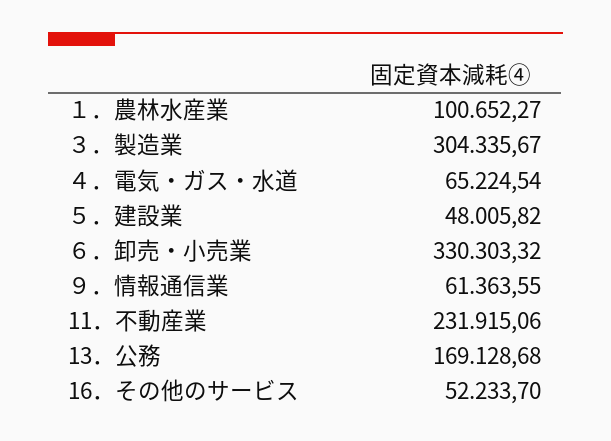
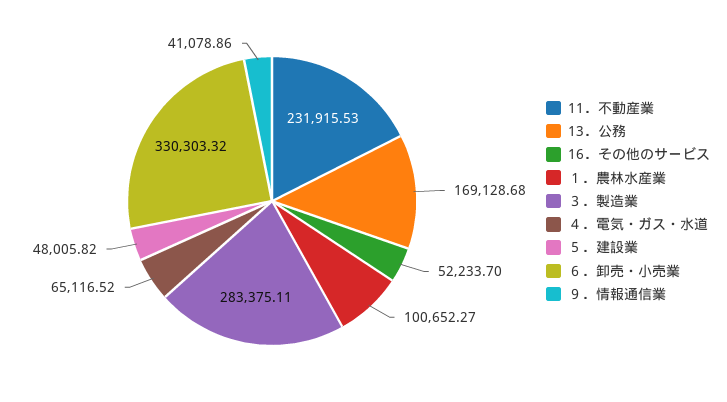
  {
    "１．農林水産業": 100652.27,
-   "３．製造業": 304335.67,
+   "３．製造業": 283375.11,
-   "４．電気・ガス・水道": 65224.54,
+   "４．電気・ガス・水道": 65116.52,
    "５．建設業": 48005.82,
    "６．卸売・小売業": 330303.32,
-   "９．情報通信業": 61363.55,
+   "９．情報通信業": 41078.86,
-   "11．不動産業": 231915.06,
+   "11．不動産業": 231915.53,
    "13．公務": 169128.68,
    "16．その他のサービス": 52233.7
  }

